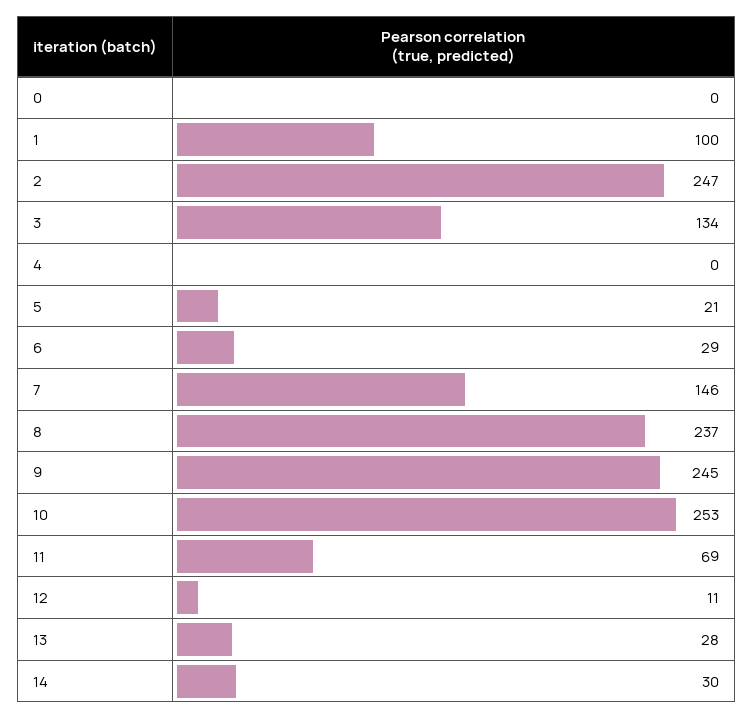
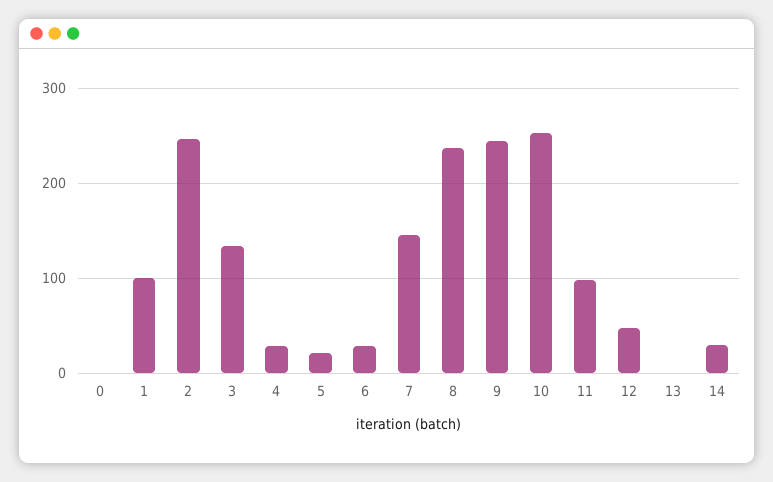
  {
    "0": 0,
    "1": 100,
    "2": 247,
    "3": 134,
-   "4": 0,
+   "4": 30,
    "5": 21,
    "6": 29,
    "7": 146,
    "8": 237,
    "9": 245,
    "10": 253,
-   "11": 69,
+   "11": 100,
-   "12": 11,
+   "12": 50,
-   "13": 28,
+   "13": 0,
    "14": 30
  }

